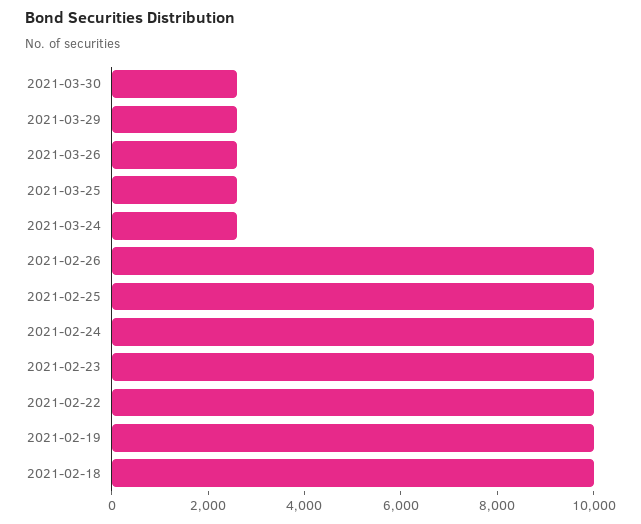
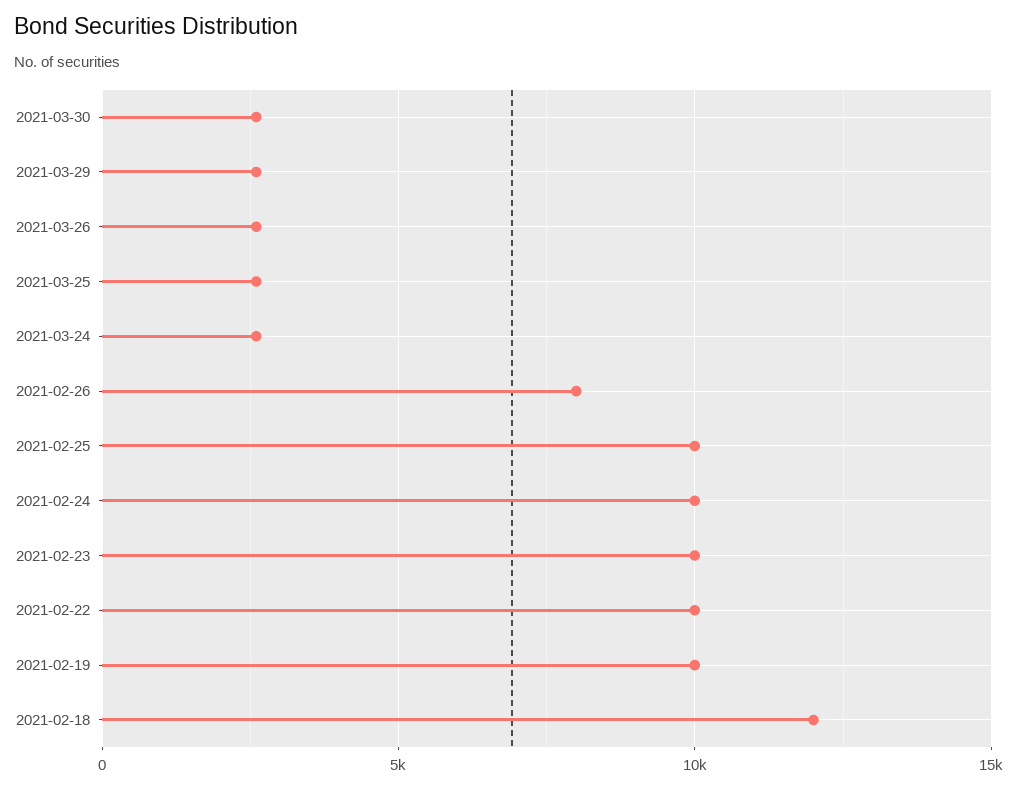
  {
    "2021-03-30": 2500,
    "2021-03-29": 2500,
    "2021-03-26": 2500,
    "2021-03-25": 2500,
    "2021-03-24": 2500,
-   "2021-02-26": 10000,
+   "2021-02-26": 8000,
    "2021-02-25": 10000,
    "2021-02-24": 10000,
    "2021-02-23": 10000,
    "2021-02-22": 10000,
    "2021-02-19": 10000,
-   "2021-02-18": 10000
+   "2021-02-18": 12000
  }

